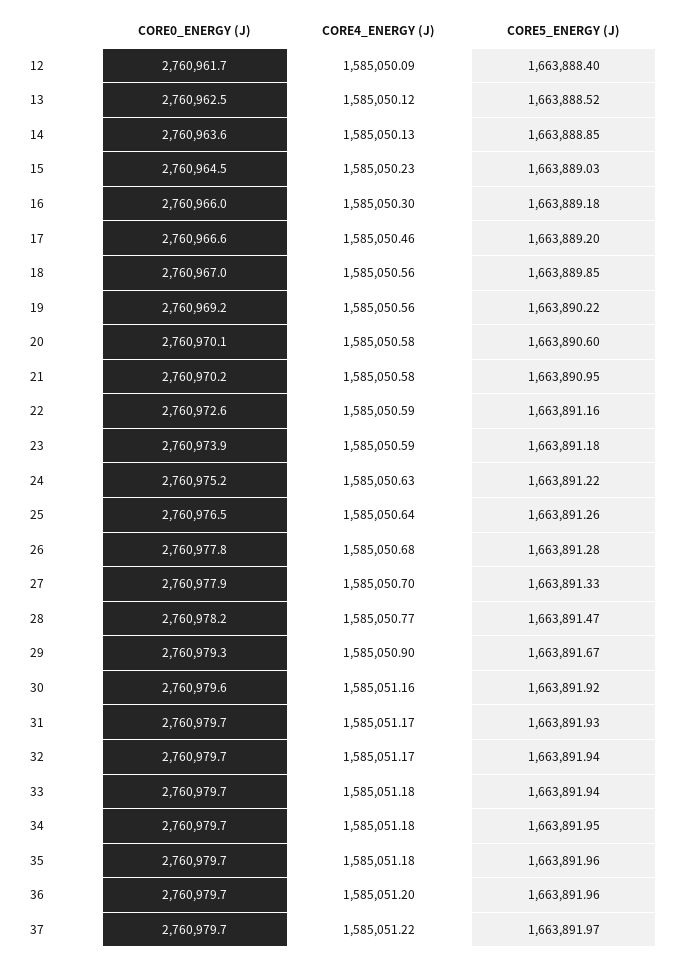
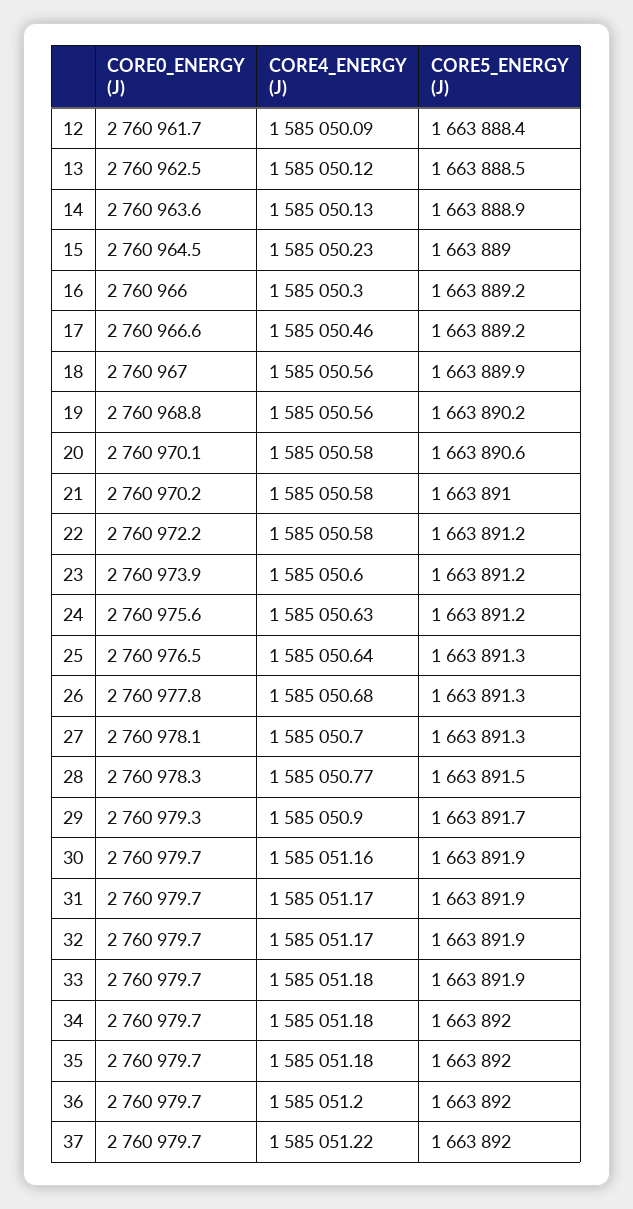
  {
    "CORE0_ENERGY (J)": {
      "12": 2760961.7,
      "13": 2760962.5,
      "14": 2760963.6,
      "15": 2760964.5,
      "16": 2760966,
      "17": 2760966.6,
      "18": 2760967,
-     "19": 2760969.2,
+     "19": 2760968.8,
      "20": 2760970.1,
      "21": 2760970.2,
-     "22": 2760972.6,
+     "22": 2760972.2,
      "23": 2760973.9,
-     "24": 2760975.2,
+     "24": 2760975.6,
      "25": 2760976.5,
      "26": 2760977.8,
-     "27": 2760977.9,
+     "27": 2760978.1,
-     "28": 2760978.2,
+     "28": 2760978.3,
      "29": 2760979.3,
-     "30": 2760979.6,
+     "30": 2760979.7,
      "31": 2760979.7,
      "32": 2760979.7,
      "33": 2760979.7,
      "34": 2760979.7,
      "35": 2760979.7,
      "36": 2760979.7,
      "37": 2760979.7
    },
    "CORE4_ENERGY (J)": {
      "12": 1585050.09,
      "13": 1585050.12,
      "14": 1585050.13,
      "15": 1585050.23,
      "16": 1585050.3,
      "17": 1585050.46,
      "18": 1585050.56,
      "19": 1585050.56,
      "20": 1585050.58,
      "21": 1585050.58,
-     "22": 1585050.59,
+     "22": 1585050.58,
-     "23": 1585050.59,
+     "23": 1585050.6,
      "24": 1585050.63,
      "25": 1585050.64,
      "26": 1585050.68,
      "27": 1585050.7,
      "28": 1585050.77,
      "29": 1585050.9,
      "30": 1585051.16,
      "31": 1585051.17,
      "32": 1585051.17,
      "33": 1585051.18,
      "34": 1585051.18,
      "35": 1585051.18,
      "36": 1585051.2,
      "37": 1585051.22
    },
    "CORE5_ENERGY (J)": {
      "12": 1663888.4,
      "13": 1663888.52,
      "14": 1663888.85,
      "15": 1663889.03,
      "16": 1663889.18,
      "17": 1663889.2,
      "18": 1663889.85,
      "19": 1663890.22,
      "20": 1663890.6,
      "21": 1663890.95,
      "22": 1663891.16,
      "23": 1663891.18,
      "24": 1663891.22,
      "25": 1663891.26,
      "26": 1663891.28,
      "27": 1663891.33,
      "28": 1663891.47,
      "29": 1663891.67,
      "30": 1663891.92,
      "31": 1663891.93,
      "32": 1663891.94,
      "33": 1663891.94,
      "34": 1663891.95,
      "35": 1663891.96,
      "36": 1663891.96,
      "37": 1663891.97
    }
  }

